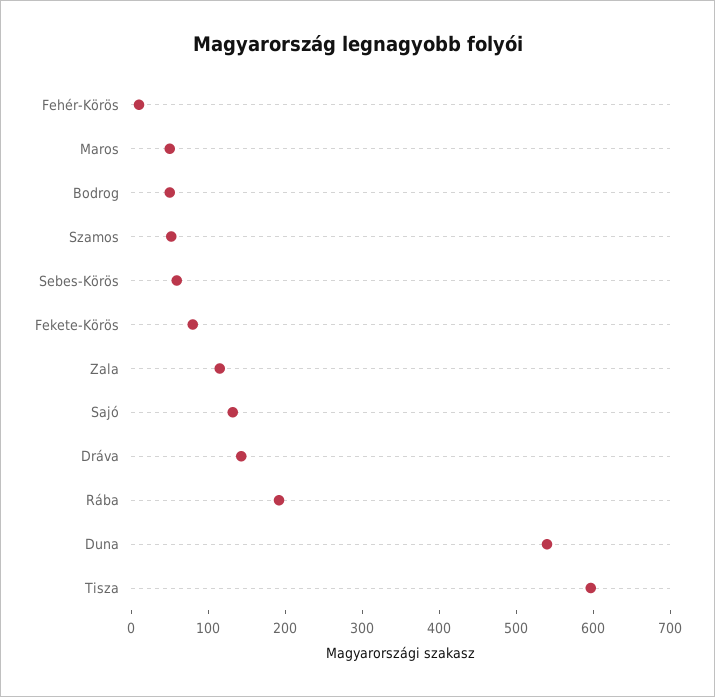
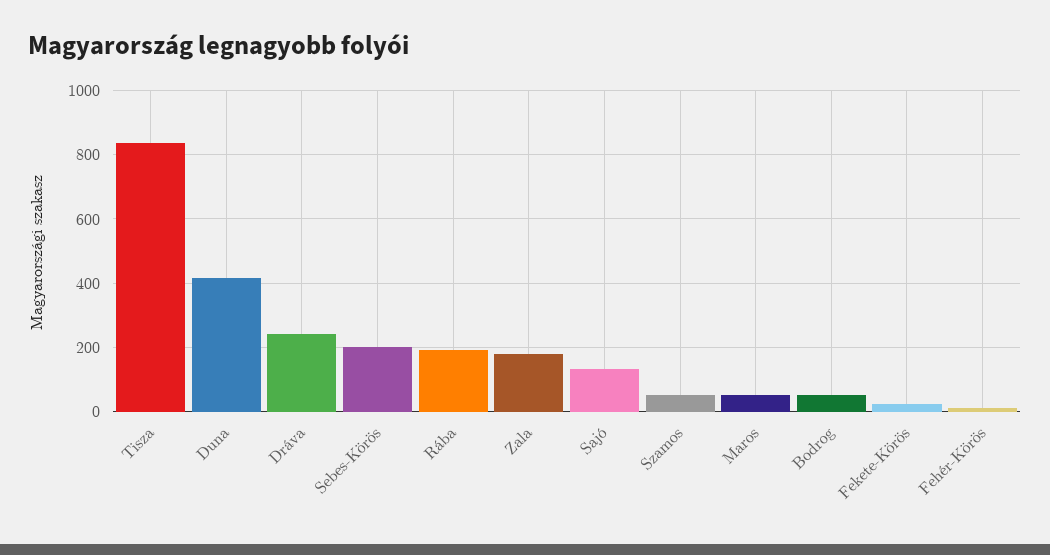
  {
    "Fehér-Körös": 20,
    "Maros": 60,
    "Bodrog": 60,
    "Szamos": 60,
-   "Sebes-Körös": 60,
+   "Sebes-Körös": 200,
-   "Fekete-Körös": 80,
+   "Fekete-Körös": 20,
-   "Zala": 120,
+   "Zala": 180,
    "Sajó": 140,
-   "Dráva": 140,
+   "Dráva": 240,
    "Rába": 200,
-   "Duna": 540,
+   "Duna": 420,
-   "Tisza": 600
+   "Tisza": 840
  }

